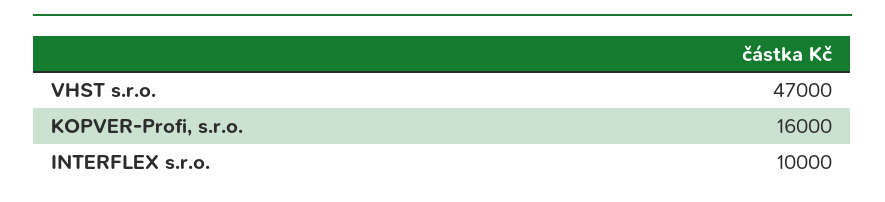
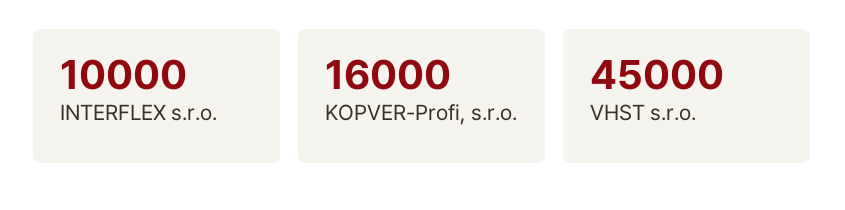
  {
-   "VHST s.r.o.": 47000,
+   "VHST s.r.o.": 45000,
    "KOPVER-Profi, s.r.o.": 16000,
    "INTERFLEX s.r.o.": 10000
  }

